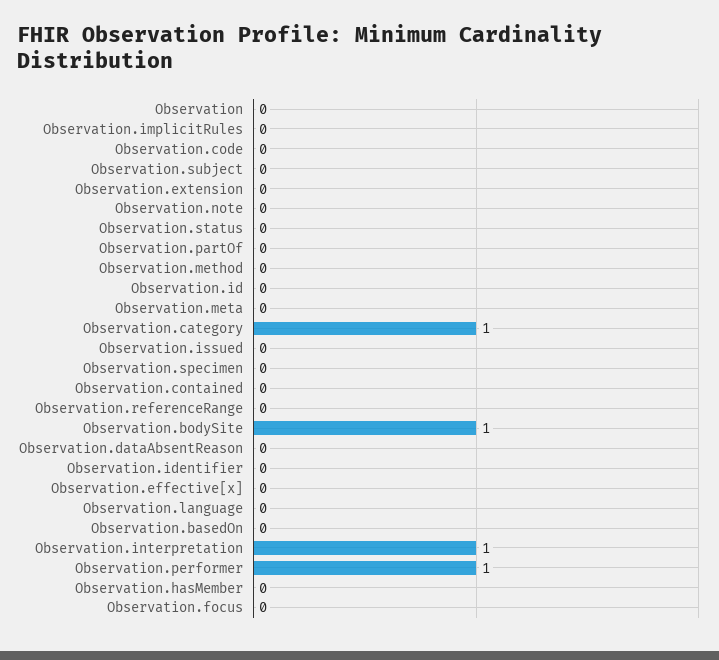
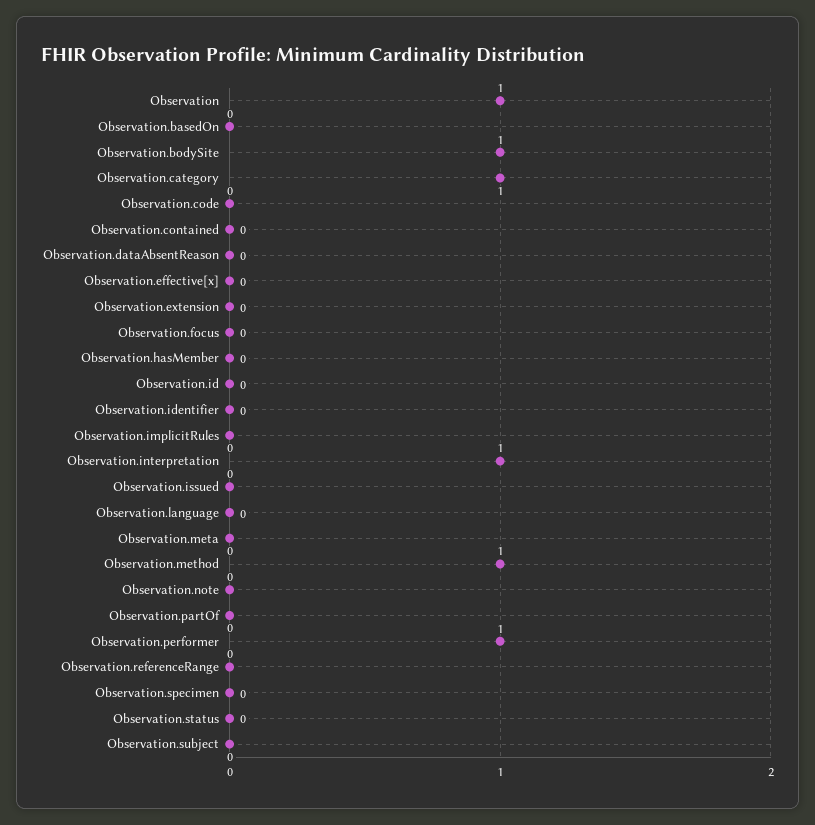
  {
-   "Observation": 0,
+   "Observation": 1,
    "Observation.implicitRules": 0,
    "Observation.code": 0,
    "Observation.subject": 0,
    "Observation.extension": 0,
    "Observation.note": 0,
    "Observation.status": 0,
    "Observation.partOf": 0,
-   "Observation.method": 0,
+   "Observation.method": 1,
    "Observation.id": 0,
    "Observation.meta": 0,
    "Observation.category": 1,
    "Observation.issued": 0,
    "Observation.specimen": 0,
    "Observation.contained": 0,
    "Observation.referenceRange": 0,
    "Observation.bodySite": 1,
    "Observation.dataAbsentReason": 0,
    "Observation.identifier": 0,
    "Observation.effective[x]": 0,
    "Observation.language": 0,
    "Observation.basedOn": 0,
    "Observation.interpretation": 1,
    "Observation.performer": 1,
    "Observation.hasMember": 0,
    "Observation.focus": 0
  }

